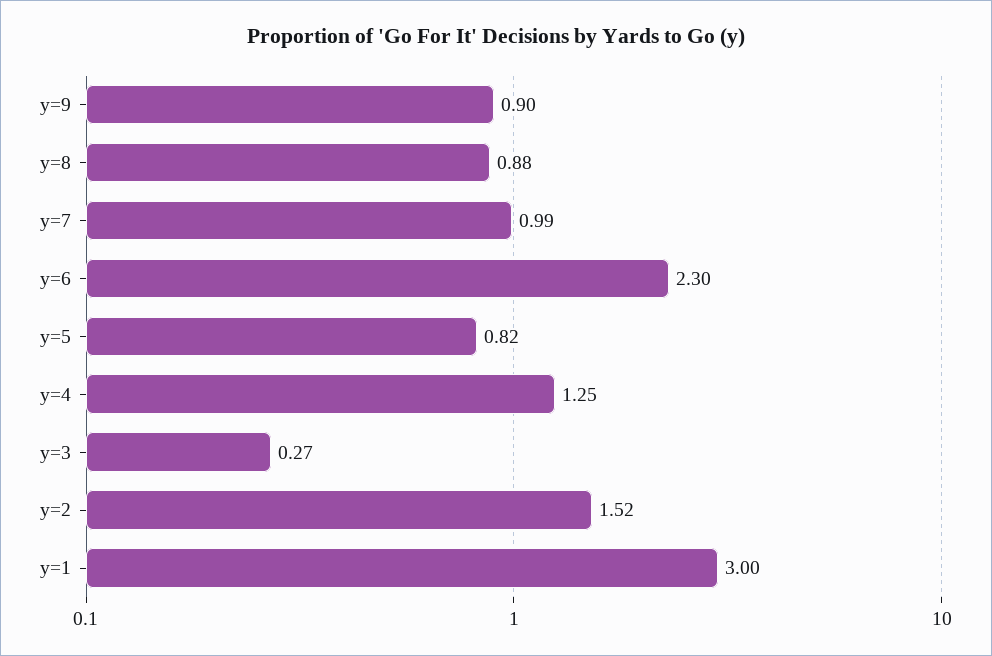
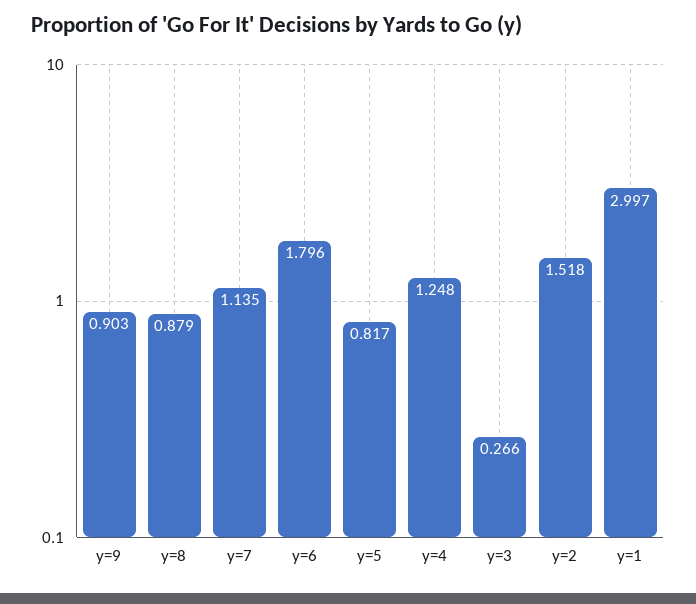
  {
    "y=9": 0.903,
    "y=8": 0.879,
-   "y=7": 0.99,
+   "y=7": 1.135,
-   "y=6": 2.3,
+   "y=6": 1.796,
    "y=5": 0.817,
    "y=4": 1.248,
    "y=3": 0.266,
    "y=2": 1.518,
    "y=1": 2.997
  }

